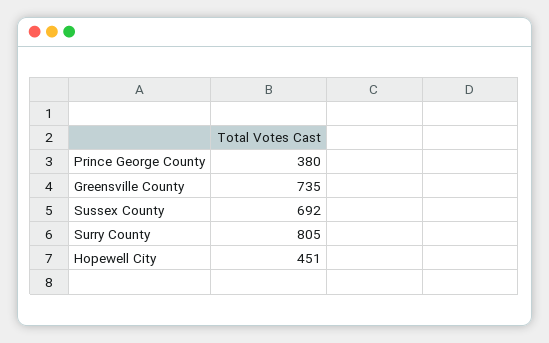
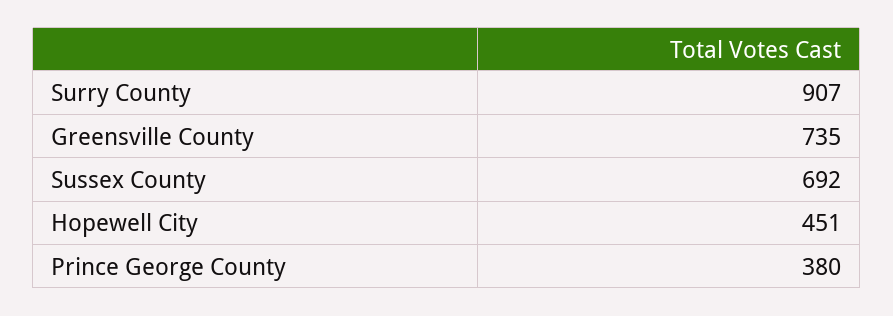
  {
    "Prince George County": 380,
    "Greensville County": 735,
    "Sussex County": 692,
-   "Surry County": 805,
+   "Surry County": 907,
    "Hopewell City": 451
  }

